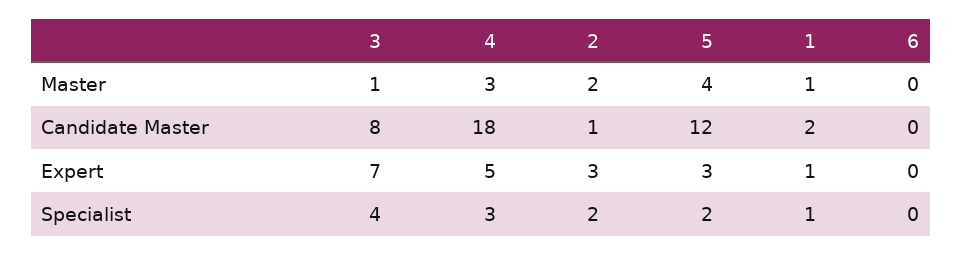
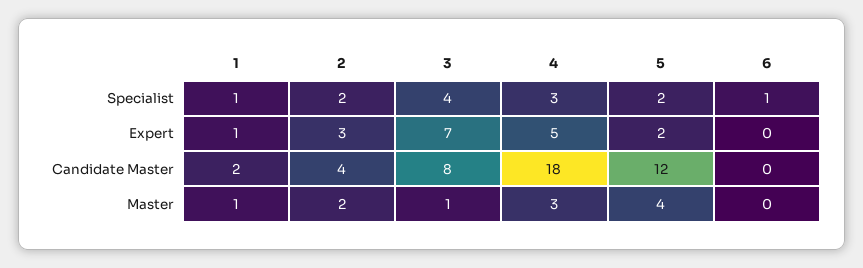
  {
    "3": {
      "Master": 1,
      "Candidate Master": 8,
      "Expert": 7,
      "Specialist": 4
    },
    "4": {
      "Master": 3,
      "Candidate Master": 18,
      "Expert": 5,
      "Specialist": 3
    },
    "2": {
      "Master": 2,
-     "Candidate Master": 1,
+     "Candidate Master": 4,
      "Expert": 3,
      "Specialist": 2
    },
    "5": {
      "Master": 4,
      "Candidate Master": 12,
-     "Expert": 3,
+     "Expert": 2,
      "Specialist": 2
    },
    "1": {
      "Master": 1,
      "Candidate Master": 2,
      "Expert": 1,
      "Specialist": 1
    },
    "6": {
      "Master": 0,
      "Candidate Master": 0,
      "Expert": 0,
-     "Specialist": 0
+     "Specialist": 1
    }
  }

